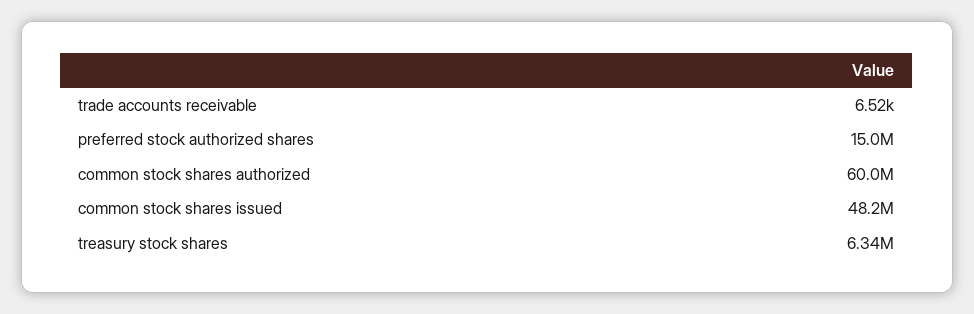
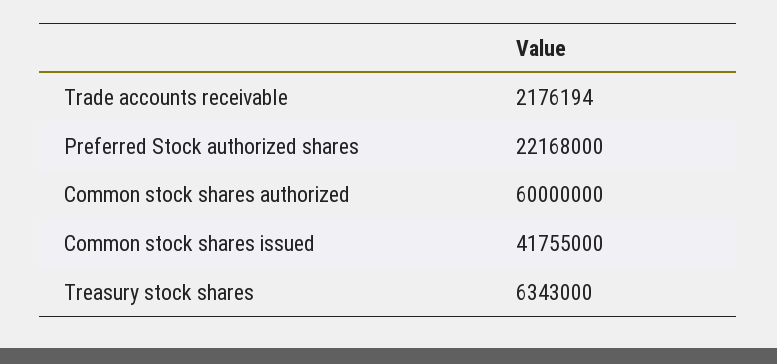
  {
-   "trade accounts receivable": 6520,
+   "trade accounts receivable": 2176194,
-   "preferred stock authorized shares": 15000000,
+   "preferred stock authorized shares": 22168000,
    "common stock shares authorized": 60000000,
-   "common stock shares issued": 48200000,
+   "common stock shares issued": 41755000,
    "treasury stock shares": 6343000
  }

